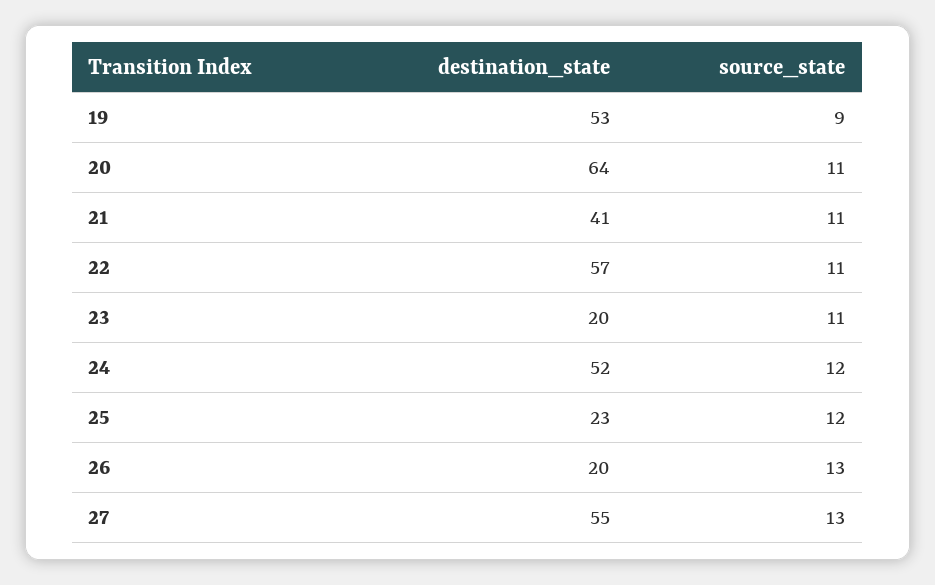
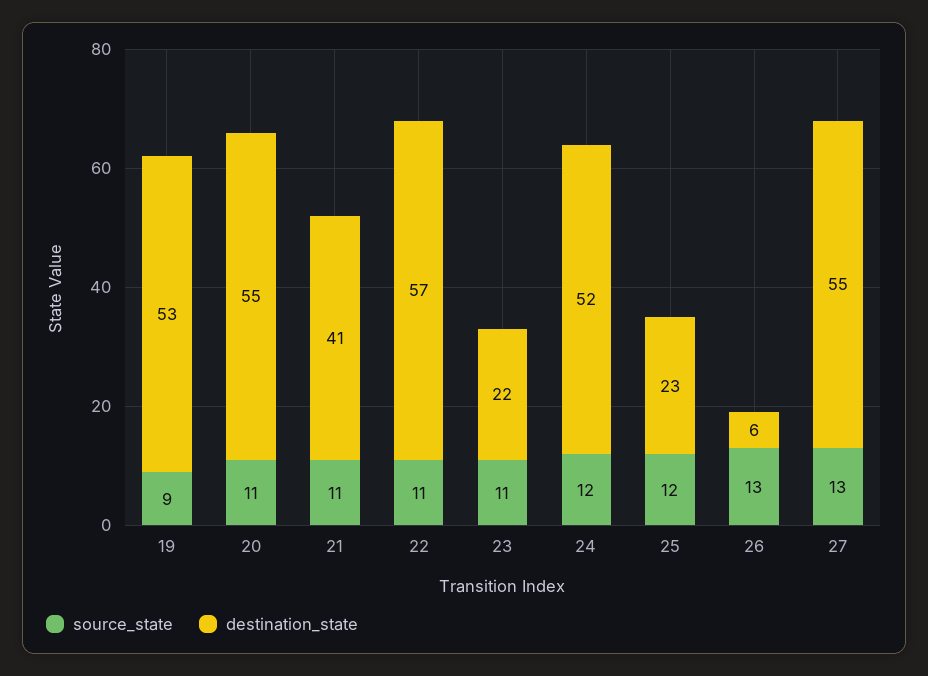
  {
    "destination_state": {
      "19": 53,
-     "20": 64,
+     "20": 55,
      "21": 41,
      "22": 57,
-     "23": 20,
+     "23": 22,
      "24": 52,
      "25": 23,
-     "26": 20,
+     "26": 6,
      "27": 55
    },
    "source_state": {
      "19": 9,
      "20": 11,
      "21": 11,
      "22": 11,
      "23": 11,
      "24": 12,
      "25": 12,
      "26": 13,
      "27": 13
    }
  }

